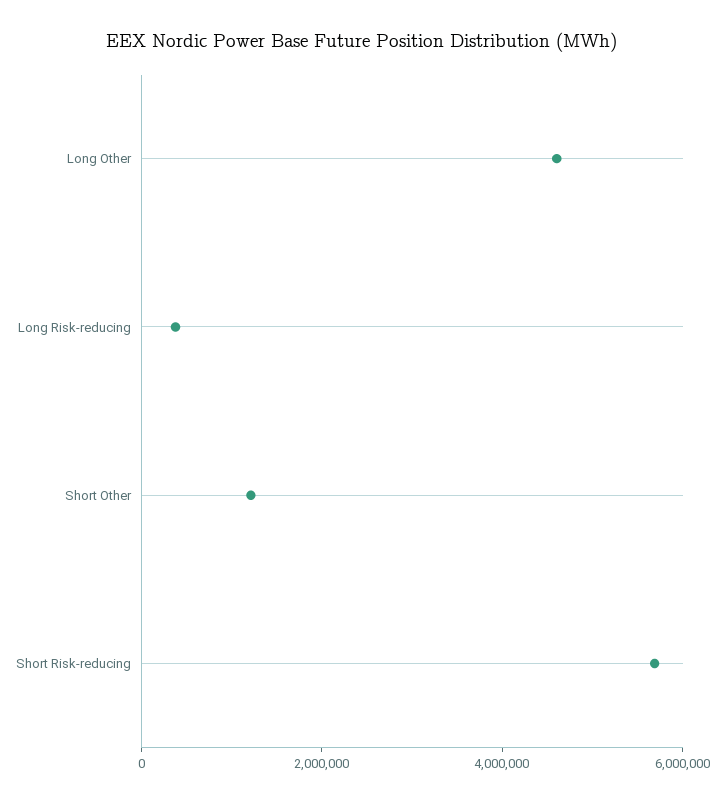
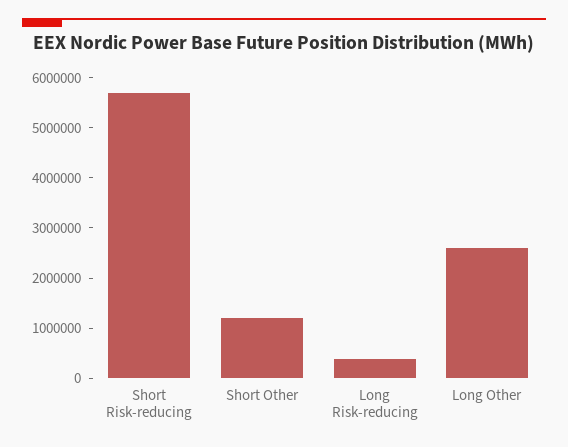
  {
-   "Long Other": 4500000,
+   "Long Other": 2600000,
    "Long Risk-reducing": 400000,
    "Short Other": 1200000,
    "Short Risk-reducing": 5600000
  }

